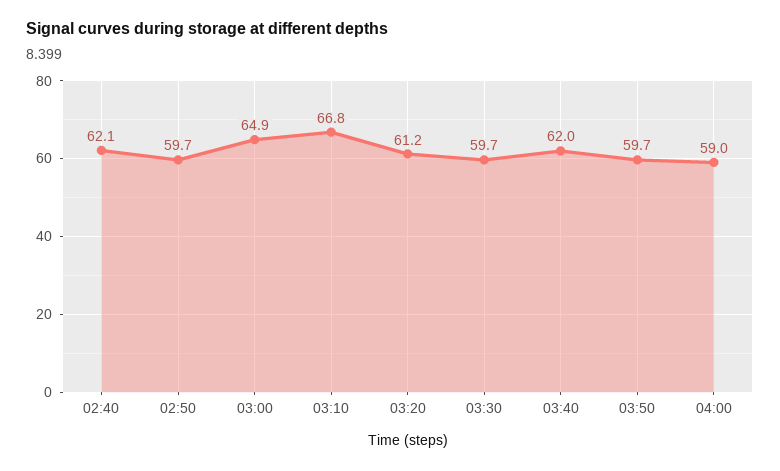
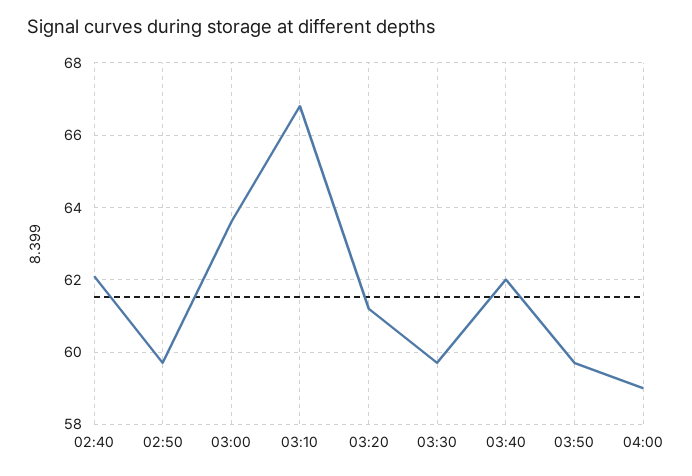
  {
    "02:40": 62.1,
    "02:50": 59.7,
-   "03:00": 64.9,
+   "03:00": 63.5,
    "03:10": 66.8,
    "03:20": 61.2,
    "03:30": 59.7,
    "03:40": 62,
    "03:50": 59.7,
    "04:00": 59
  }

